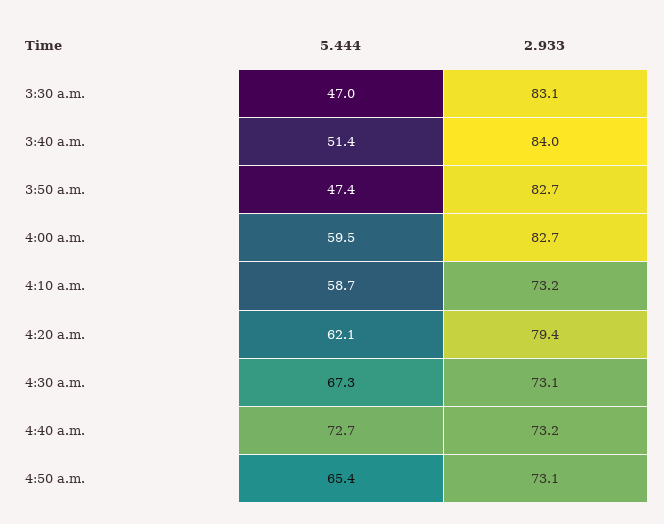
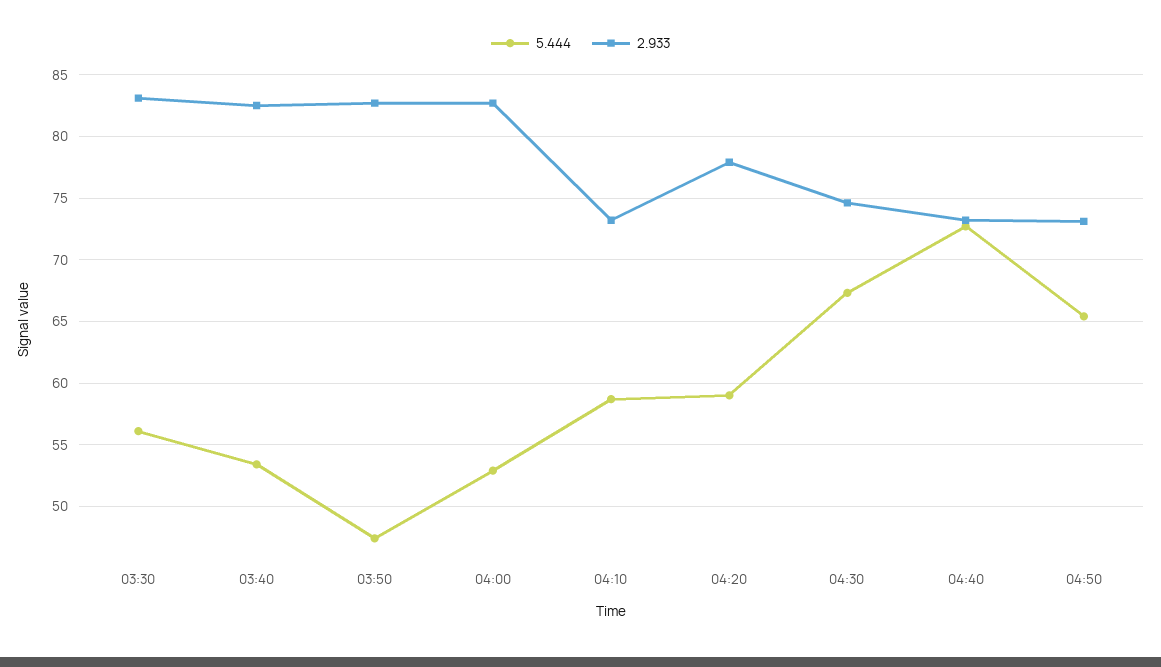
  {
    "5.444": {
-     "3:30 a.m.": 47,
+     "3:30 a.m.": 56,
-     "3:40 a.m.": 51.4,
+     "3:40 a.m.": 53.5,
      "3:50 a.m.": 47.4,
-     "4:00 a.m.": 59.5,
+     "4:00 a.m.": 53,
      "4:10 a.m.": 58.7,
-     "4:20 a.m.": 62.1,
+     "4:20 a.m.": 59,
      "4:30 a.m.": 67.3,
      "4:40 a.m.": 72.7,
      "4:50 a.m.": 65.4
    },
    "2.933": {
      "3:30 a.m.": 83.1,
-     "3:40 a.m.": 84,
+     "3:40 a.m.": 82.5,
      "3:50 a.m.": 82.7,
      "4:00 a.m.": 82.7,
      "4:10 a.m.": 73.2,
-     "4:20 a.m.": 79.4,
+     "4:20 a.m.": 78,
-     "4:30 a.m.": 73.1,
+     "4:30 a.m.": 74.5,
      "4:40 a.m.": 73.2,
      "4:50 a.m.": 73.1
    }
  }

